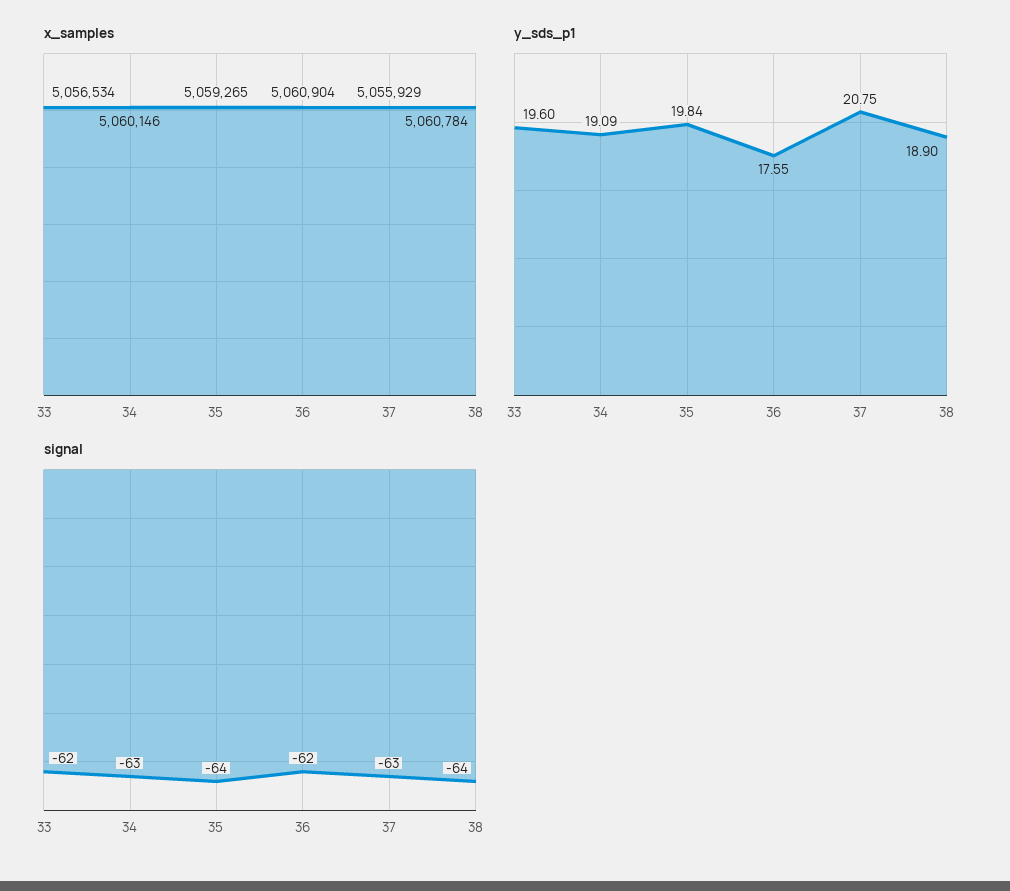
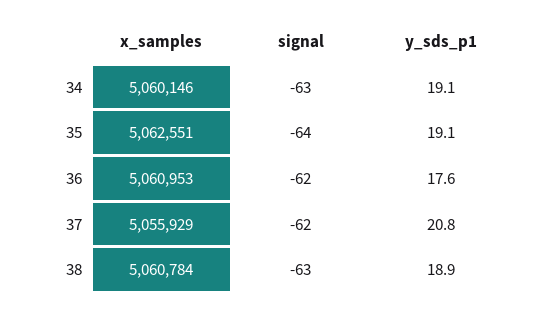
  {
    "x_samples": {
-     "33": 5056534,
      "34": 5060146,
-     "35": 5059265,
+     "35": 5062551,
-     "36": 5060904,
+     "36": 5060953,
      "37": 5055929,
      "38": 5060784
    },
    "y_sds_p1": {
-     "33": 19.6,
      "34": 19.09,
-     "35": 19.84,
+     "35": 19.1,
      "36": 17.55,
      "37": 20.75,
      "38": 18.9
    },
    "signal": {
-     "33": -62,
      "34": -63,
      "35": -64,
      "36": -62,
-     "37": -63,
+     "37": -62,
-     "38": -64
+     "38": -63
    }
  }

